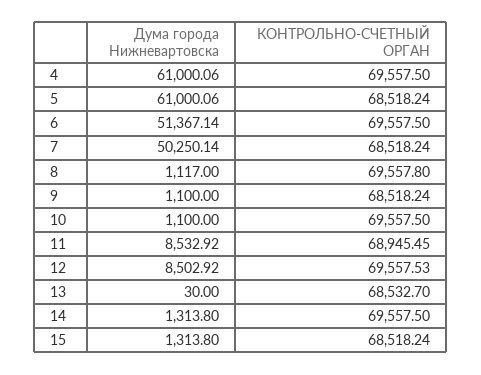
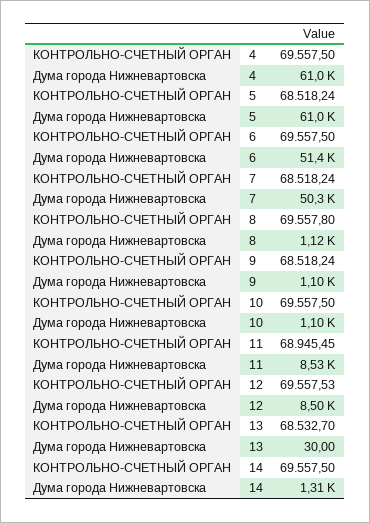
  {
    "Дума города Нижневартовска": {
      "4": 61000.06,
      "5": 61000.06,
      "6": 51367.14,
      "7": 50250.14,
      "8": 1117,
      "9": 1100,
      "10": 1100,
      "11": 8532.92,
      "12": 8502.92,
      "13": 30,
-     "14": 1313.8,
+     "14": 1313.8
-     "15": 1313.8
    },
    "КОНТРОЛЬНО-СЧЕТНЫЙ ОРГАН": {
      "4": 69557.5,
      "5": 68518.24,
      "6": 69557.5,
      "7": 68518.24,
      "8": 69557.8,
      "9": 68518.24,
      "10": 69557.5,
      "11": 68945.45,
      "12": 69557.53,
      "13": 68532.7,
-     "14": 69557.5,
+     "14": 69557.5
-     "15": 68518.24
    }
  }

